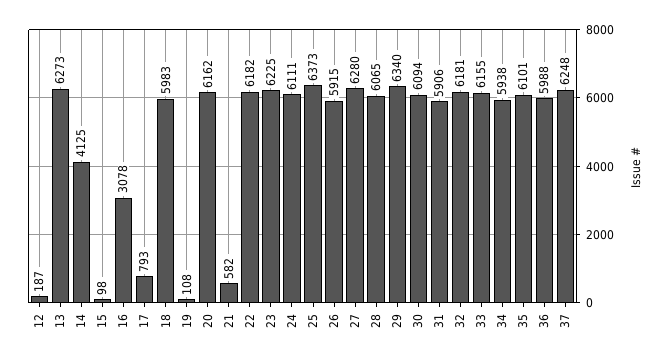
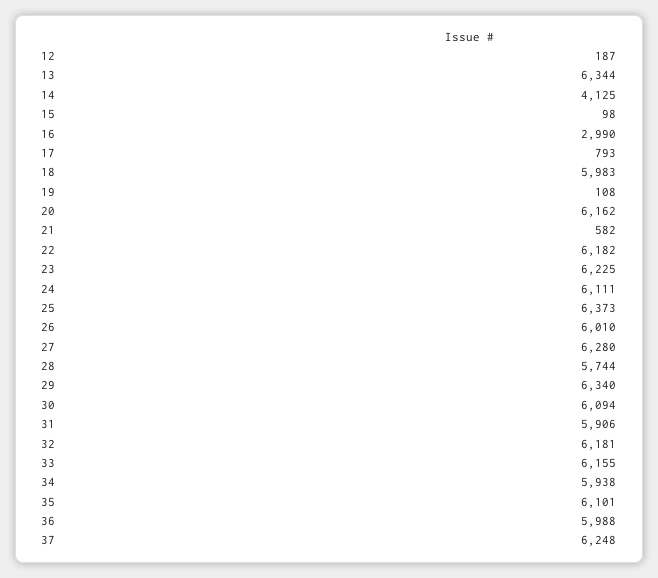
  {
    "12": 187,
-   "13": 6273,
+   "13": 6344,
    "14": 4125,
    "15": 98,
-   "16": 3078,
+   "16": 2990,
    "17": 793,
    "18": 5983,
    "19": 108,
    "20": 6162,
    "21": 582,
    "22": 6182,
    "23": 6225,
    "24": 6111,
    "25": 6373,
-   "26": 5915,
+   "26": 6010,
    "27": 6280,
-   "28": 6065,
+   "28": 5744,
    "29": 6340,
    "30": 6094,
    "31": 5906,
    "32": 6181,
    "33": 6155,
    "34": 5938,
    "35": 6101,
    "36": 5988,
    "37": 6248
  }

